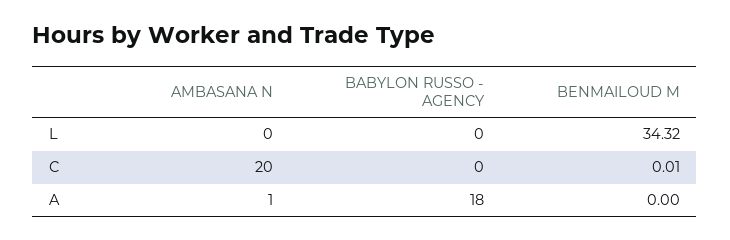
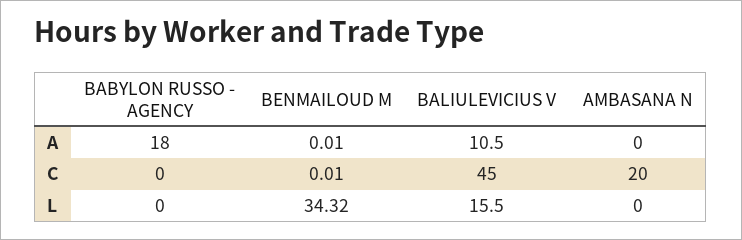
  {
    "AMBASANA N": {
      "L": 0,
      "C": 20,
-     "A": 1
+     "A": 0
    },
    "BABYLON RUSSO - AGENCY": {
      "L": 0,
      "C": 0,
      "A": 18
    },
    "BENMAILOUD M": {
      "L": 34.32,
      "C": 0.01,
-     "A": 0
+     "A": 0.01
-   }
+   },
+   "BALIULEVICIUS V": {
+     "A": 10.5,
+     "C": 45,
+     "L": 15.5
+   }
  }

